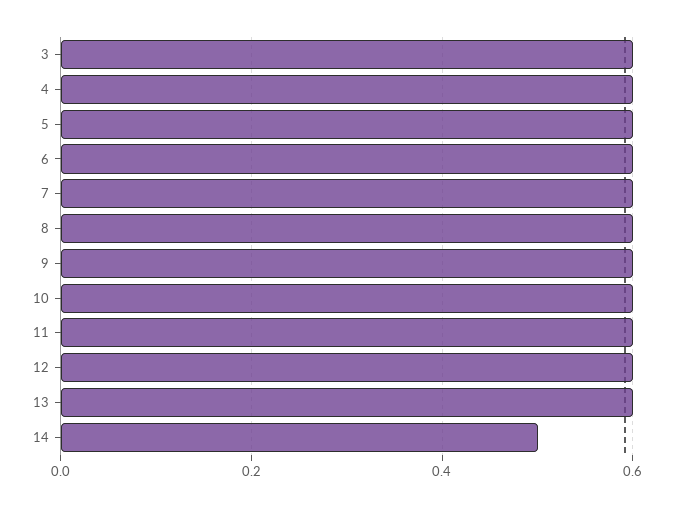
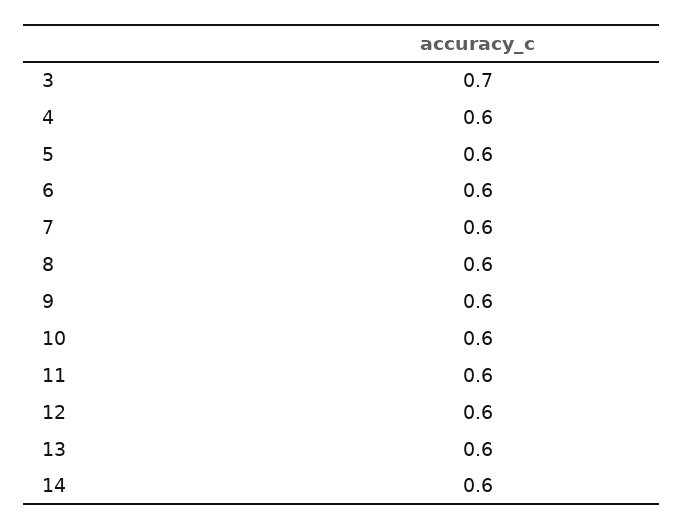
  {
-   "3": 0.6,
+   "3": 0.7,
    "4": 0.6,
    "5": 0.6,
    "6": 0.6,
    "7": 0.6,
    "8": 0.6,
    "9": 0.6,
    "10": 0.6,
    "11": 0.6,
    "12": 0.6,
    "13": 0.6,
-   "14": 0.5
+   "14": 0.6
  }

